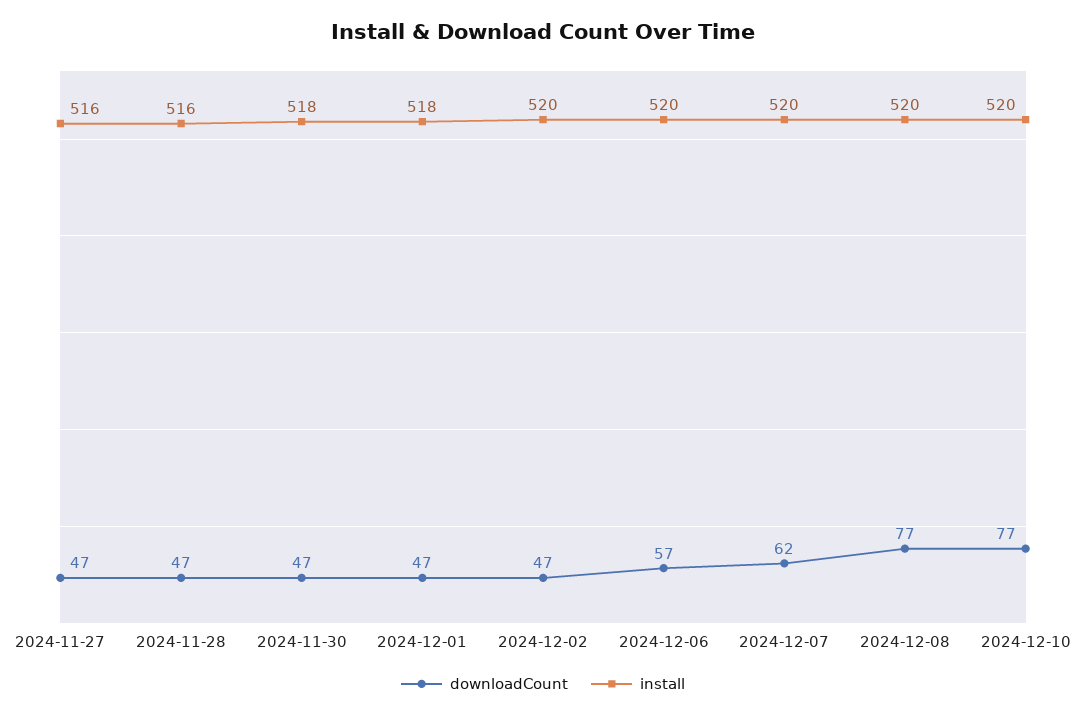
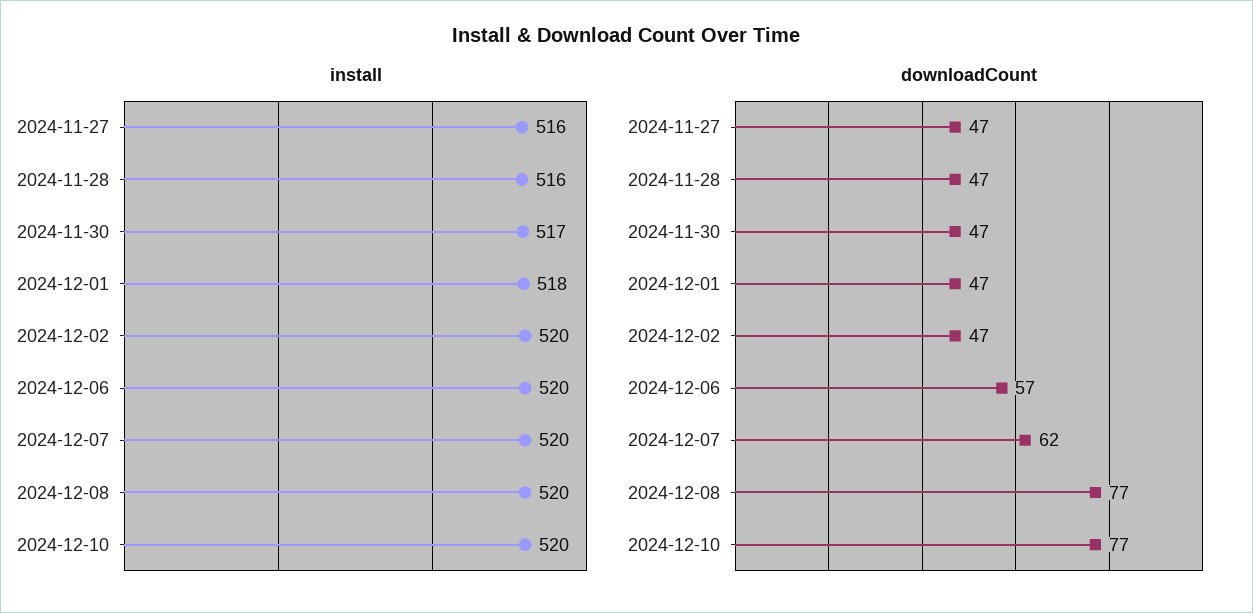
  {
    "downloadCount": {
      "2024-11-27": 47,
      "2024-11-28": 47,
      "2024-11-30": 47,
      "2024-12-01": 47,
      "2024-12-02": 47,
      "2024-12-06": 57,
      "2024-12-07": 62,
      "2024-12-08": 77,
      "2024-12-10": 77
    },
    "install": {
      "2024-11-27": 516,
      "2024-11-28": 516,
-     "2024-11-30": 518,
+     "2024-11-30": 517,
      "2024-12-01": 518,
      "2024-12-02": 520,
      "2024-12-06": 520,
      "2024-12-07": 520,
      "2024-12-08": 520,
      "2024-12-10": 520
    }
  }

